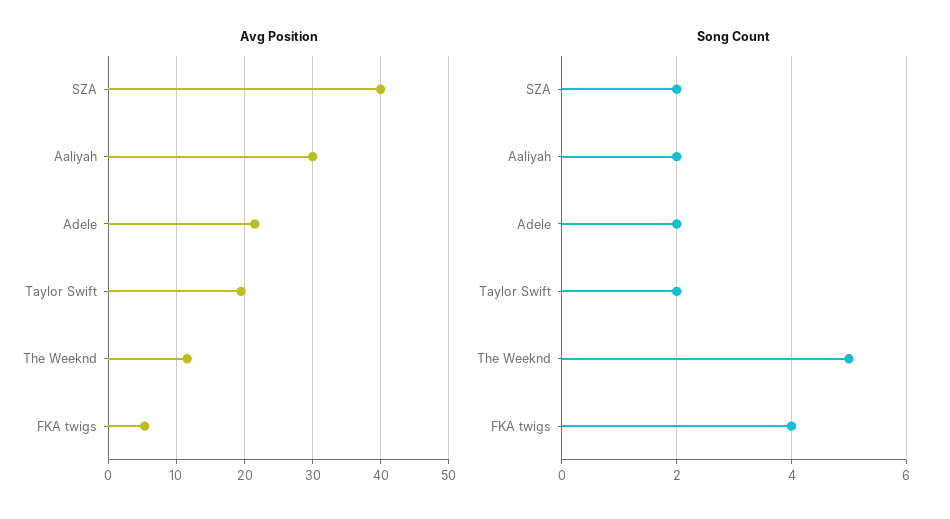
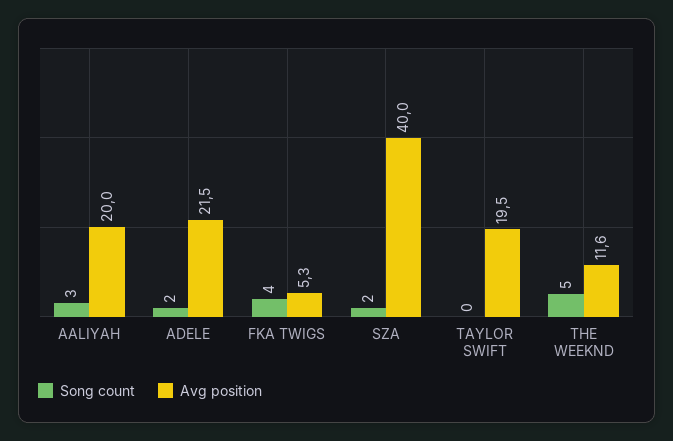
  {
    "Avg Position": {
      "SZA": 40,
-     "Aaliyah": 30,
+     "Aaliyah": 20,
      "Adele": 21.5,
      "Taylor Swift": 19.5,
      "The Weeknd": 11.6,
      "FKA twigs": 5.3
    },
    "Song Count": {
      "SZA": 2,
-     "Aaliyah": 2,
+     "Aaliyah": 3,
      "Adele": 2,
-     "Taylor Swift": 2,
+     "Taylor Swift": 0,
      "The Weeknd": 5,
      "FKA twigs": 4
    }
  }

